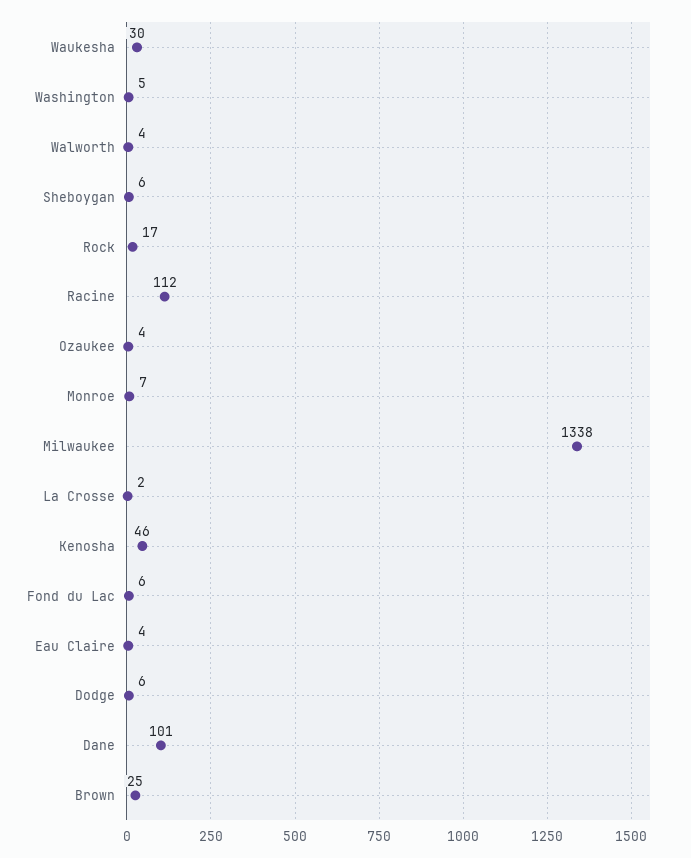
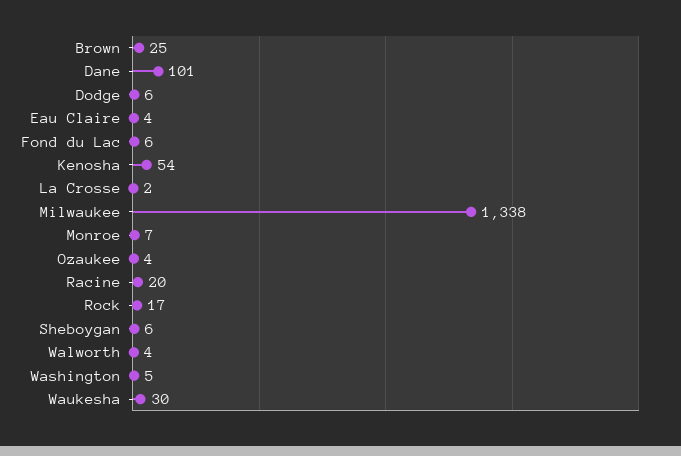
  {
    "Waukesha": 30,
    "Washington": 5,
    "Walworth": 4,
    "Sheboygan": 6,
    "Rock": 17,
-   "Racine": 112,
+   "Racine": 20,
    "Ozaukee": 4,
    "Monroe": 7,
    "Milwaukee": 1338,
    "La Crosse": 2,
-   "Kenosha": 46,
+   "Kenosha": 54,
    "Fond du Lac": 6,
    "Eau Claire": 4,
    "Dodge": 6,
    "Dane": 101,
    "Brown": 25
  }

